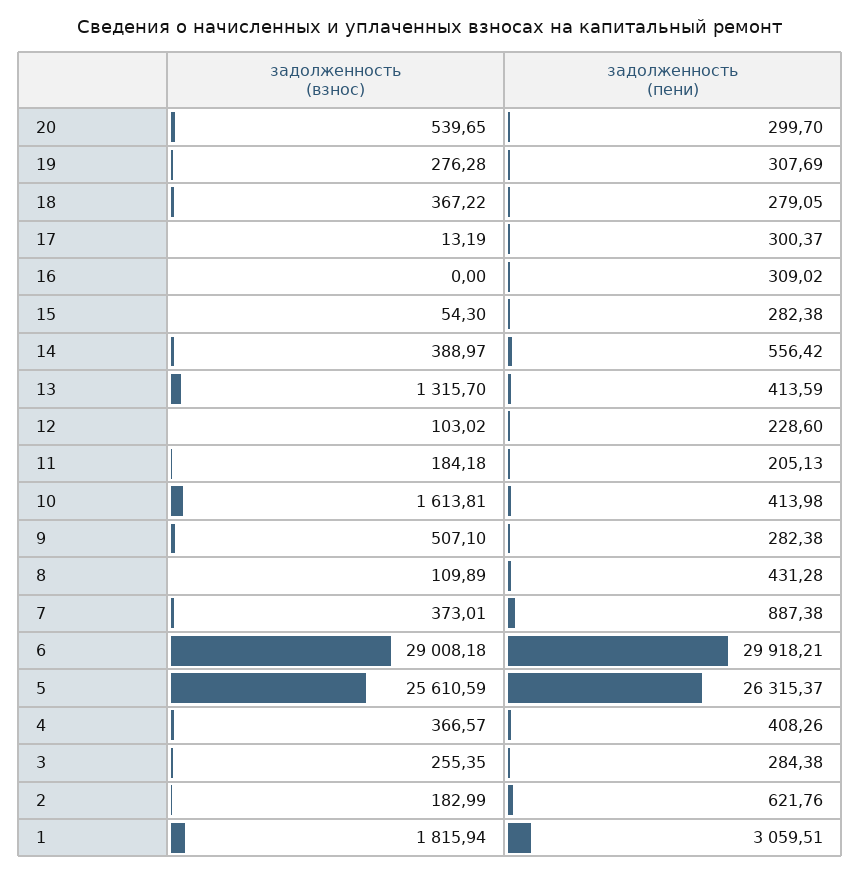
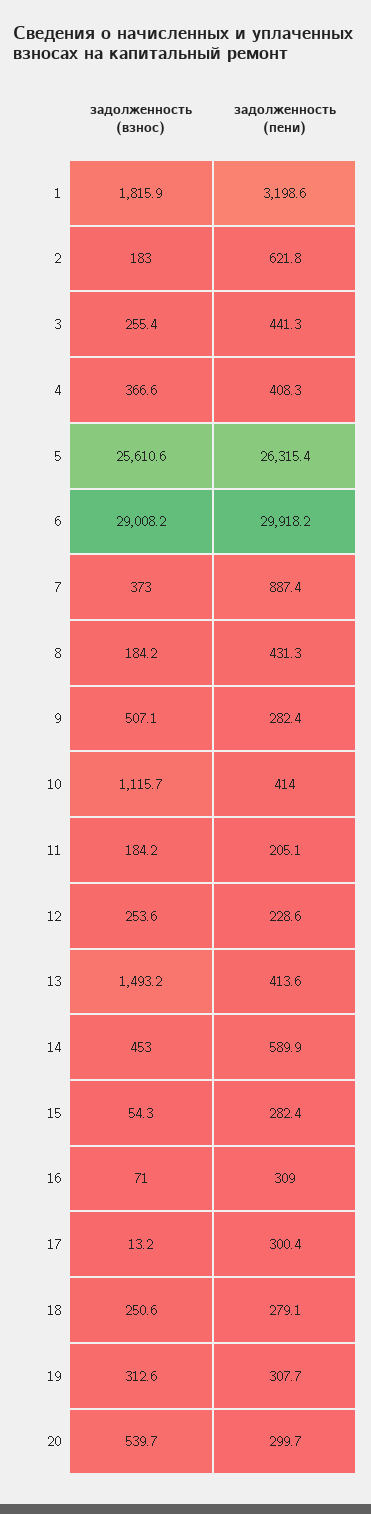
  {
    "задолженность (взнос)": {
      "20": 539.65,
-     "19": 276.28,
+     "19": 312.6,
-     "18": 367.22,
+     "18": 250.6,
      "17": 13.19,
-     "16": 0,
+     "16": 71,
      "15": 54.3,
-     "14": 388.97,
+     "14": 453,
-     "13": 1315.7,
+     "13": 1493.2,
-     "12": 103.02,
+     "12": 253.6,
      "11": 184.18,
-     "10": 1613.81,
+     "10": 1115.7,
      "9": 507.1,
-     "8": 109.89,
+     "8": 184.2,
      "7": 373.01,
      "6": 29008.18,
      "5": 25610.59,
      "4": 366.57,
      "3": 255.35,
      "2": 182.99,
      "1": 1815.94
    },
    "задолженность (пени)": {
      "20": 299.7,
      "19": 307.69,
      "18": 279.05,
      "17": 300.37,
      "16": 309.02,
      "15": 282.38,
-     "14": 556.42,
+     "14": 589.9,
      "13": 413.59,
      "12": 228.6,
      "11": 205.13,
      "10": 413.98,
      "9": 282.38,
      "8": 431.28,
      "7": 887.38,
      "6": 29918.21,
      "5": 26315.37,
      "4": 408.26,
-     "3": 284.38,
+     "3": 441.3,
      "2": 621.76,
-     "1": 3059.51
+     "1": 3198.6
    }
  }

